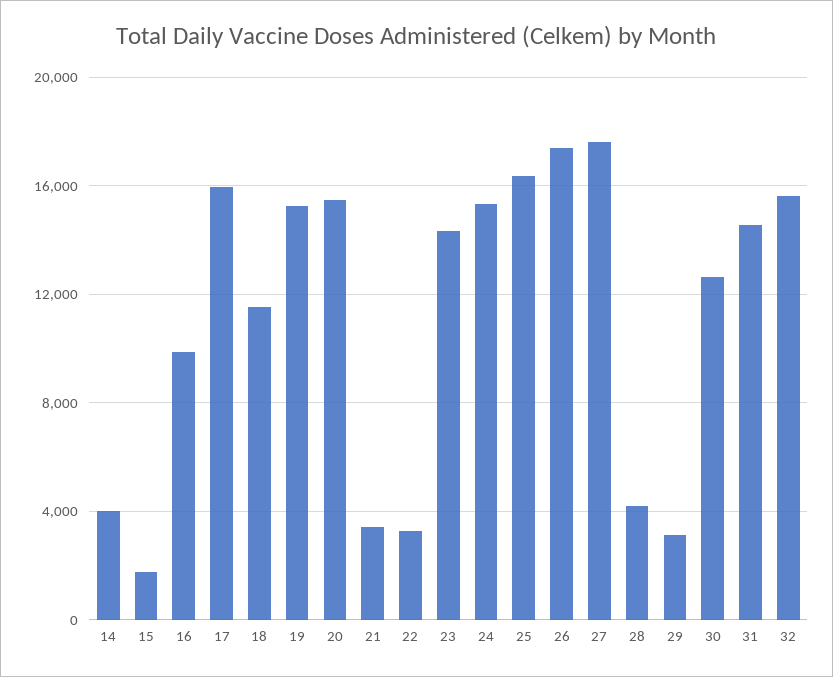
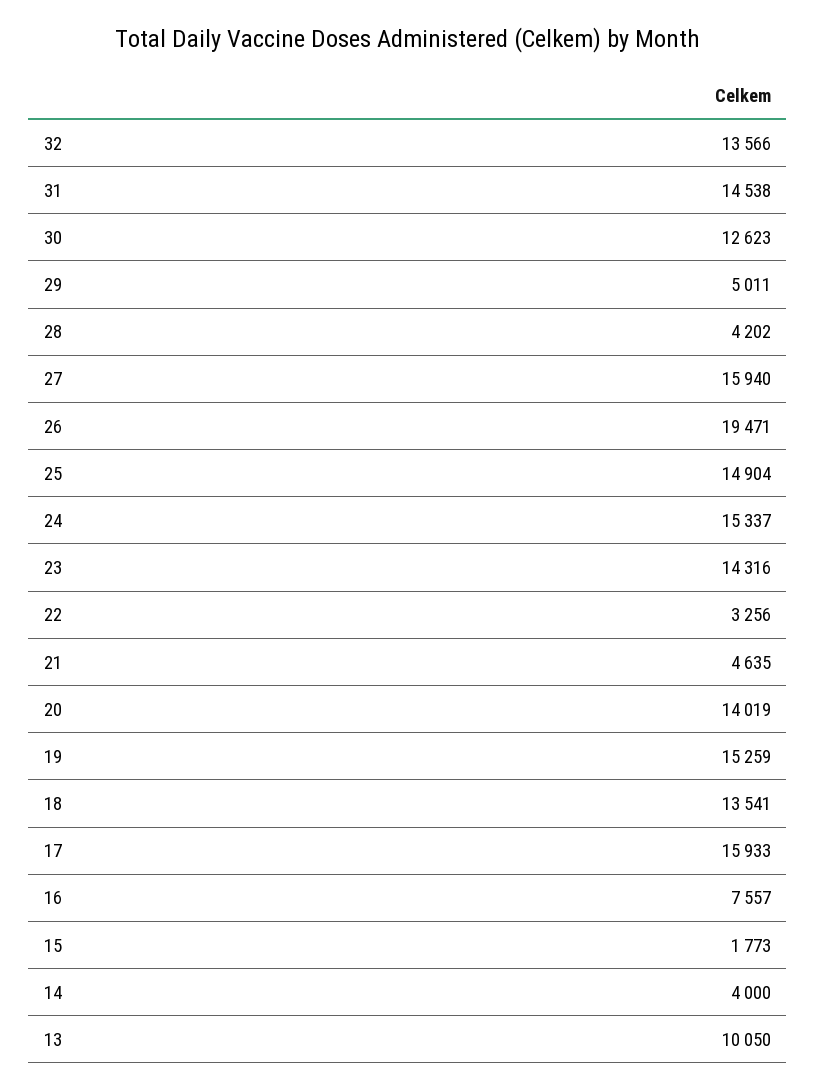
  {
    "14": 4000,
    "15": 1773,
-   "16": 10000,
+   "16": 7557,
    "17": 15933,
-   "18": 11500,
+   "18": 13541,
    "19": 15259,
-   "20": 15500,
+   "20": 14019,
-   "21": 3500,
+   "21": 4635,
    "22": 3256,
    "23": 14316,
    "24": 15337,
-   "25": 16500,
+   "25": 14904,
-   "26": 17500,
+   "26": 19471,
-   "27": 17500,
+   "27": 15940,
    "28": 4202,
-   "29": 3000,
+   "29": 5011,
    "30": 12623,
    "31": 14538,
-   "32": 15500
+   "32": 13566,
+   "13": 10050
  }

